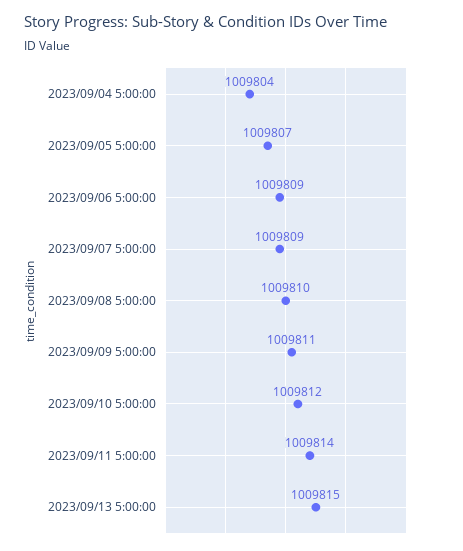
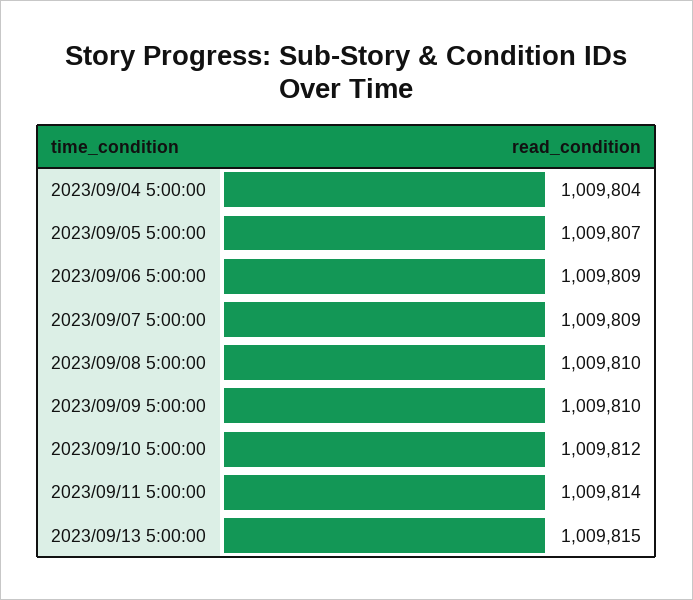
  {
    "2023/09/04 5:00:00": 1009804,
    "2023/09/05 5:00:00": 1009807,
    "2023/09/06 5:00:00": 1009809,
    "2023/09/07 5:00:00": 1009809,
    "2023/09/08 5:00:00": 1009810,
-   "2023/09/09 5:00:00": 1009811,
+   "2023/09/09 5:00:00": 1009810,
    "2023/09/10 5:00:00": 1009812,
    "2023/09/11 5:00:00": 1009814,
    "2023/09/13 5:00:00": 1009815
  }

